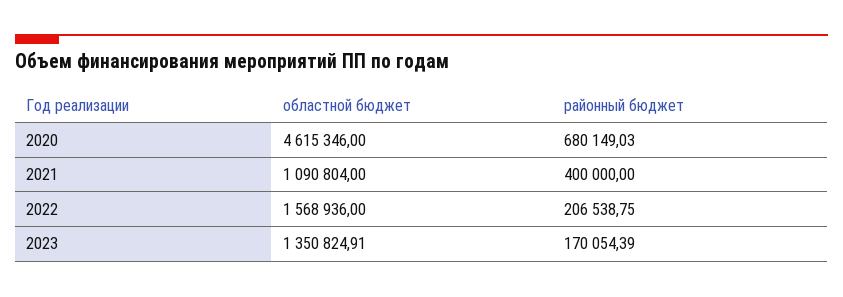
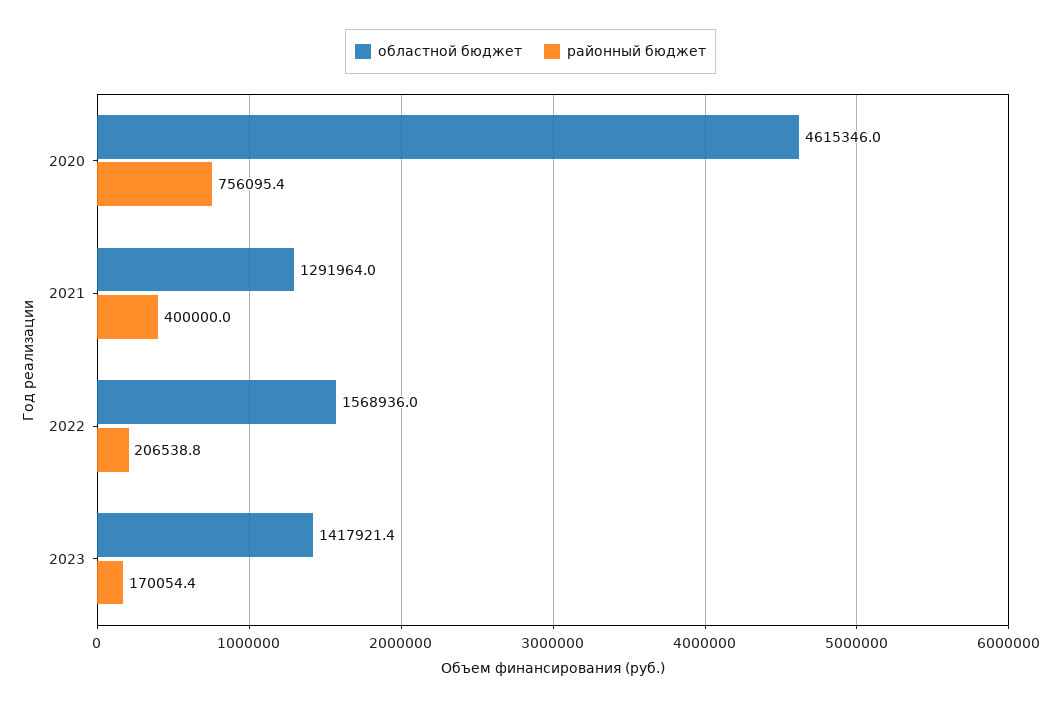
  {
    "областной бюджет": {
      "2020": 4615346,
-     "2021": 1090804,
+     "2021": 1291964,
      "2022": 1568936,
-     "2023": 1350824.91
+     "2023": 1417921.4
    },
    "районный бюджет": {
-     "2020": 680149.03,
+     "2020": 756095.4,
      "2021": 400000,
      "2022": 206538.75,
      "2023": 170054.39
    }
  }

